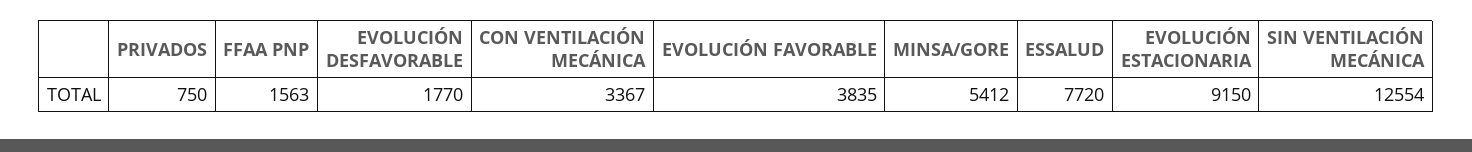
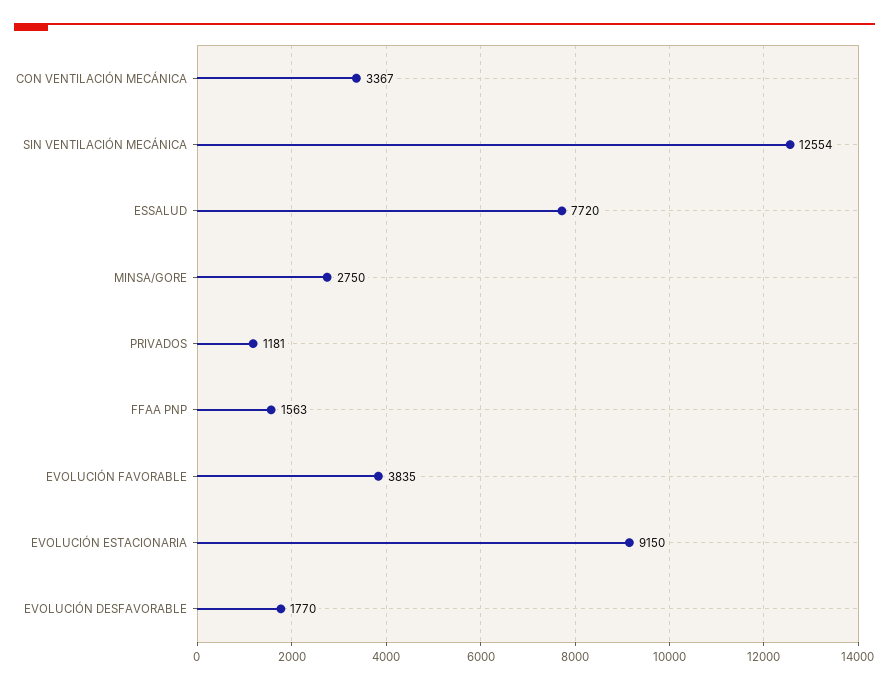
  {
-   "PRIVADOS": 750,
+   "PRIVADOS": 1181,
    "FFAA PNP": 1563,
    "EVOLUCIÓN DESFAVORABLE": 1770,
    "CON VENTILACIÓN MECÁNICA": 3367,
    "EVOLUCIÓN FAVORABLE": 3835,
-   "MINSA/GORE": 5412,
+   "MINSA/GORE": 2750,
    "ESSALUD": 7720,
    "EVOLUCIÓN ESTACIONARIA": 9150,
    "SIN VENTILACIÓN MECÁNICA": 12554
  }

